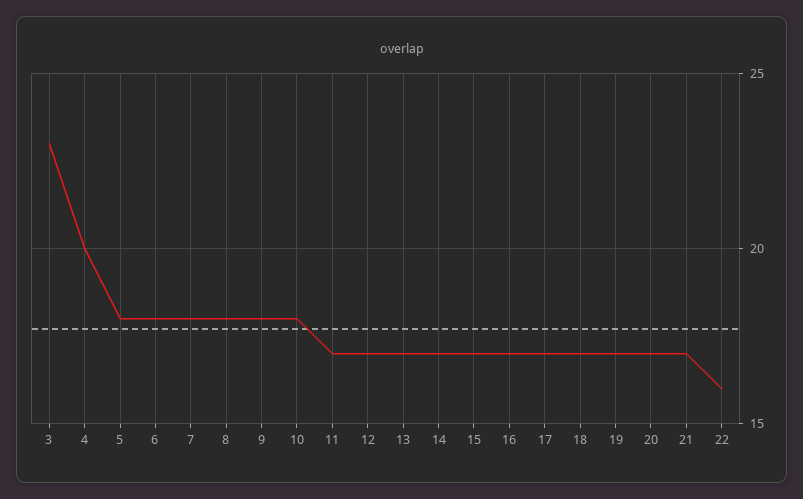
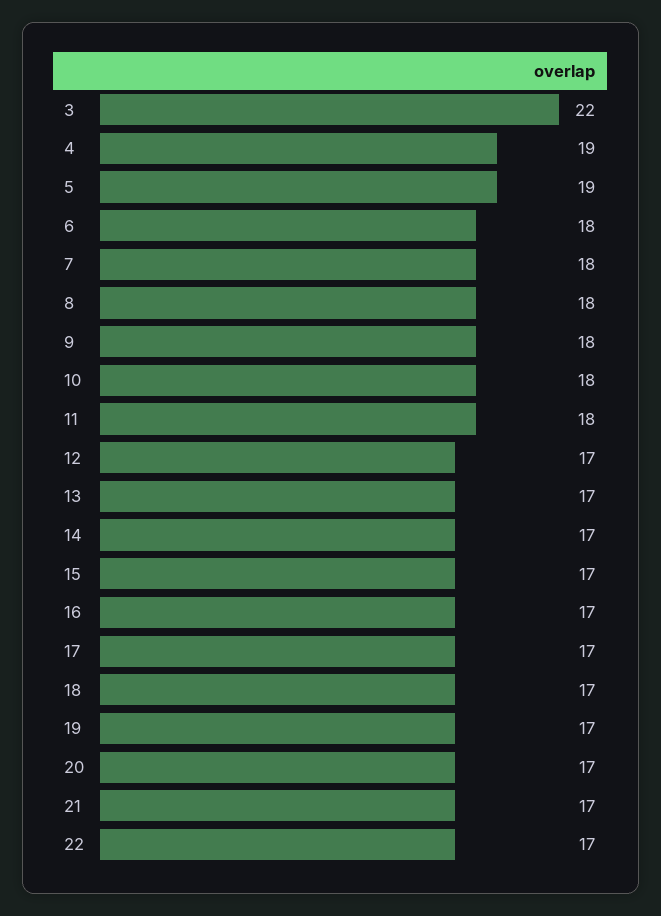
  {
-   "3": 23,
+   "3": 22,
-   "4": 20,
+   "4": 19,
-   "5": 18,
+   "5": 19,
    "6": 18,
    "7": 18,
    "8": 18,
    "9": 18,
    "10": 18,
-   "11": 17,
+   "11": 18,
    "12": 17,
    "13": 17,
    "14": 17,
    "15": 17,
    "16": 17,
    "17": 17,
    "18": 17,
    "19": 17,
    "20": 17,
    "21": 17,
-   "22": 16
+   "22": 17
  }

